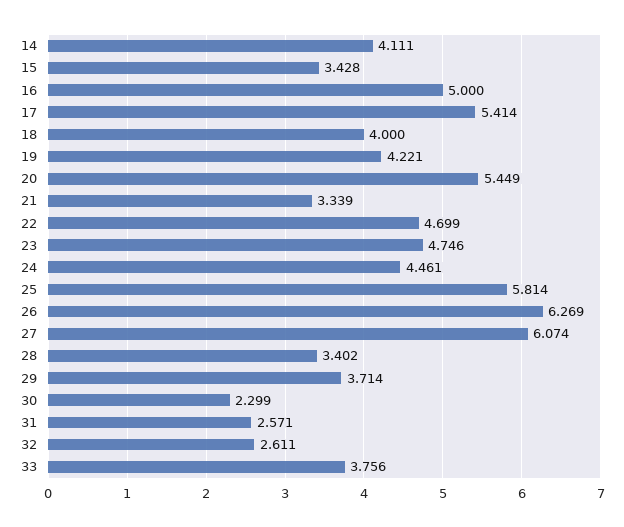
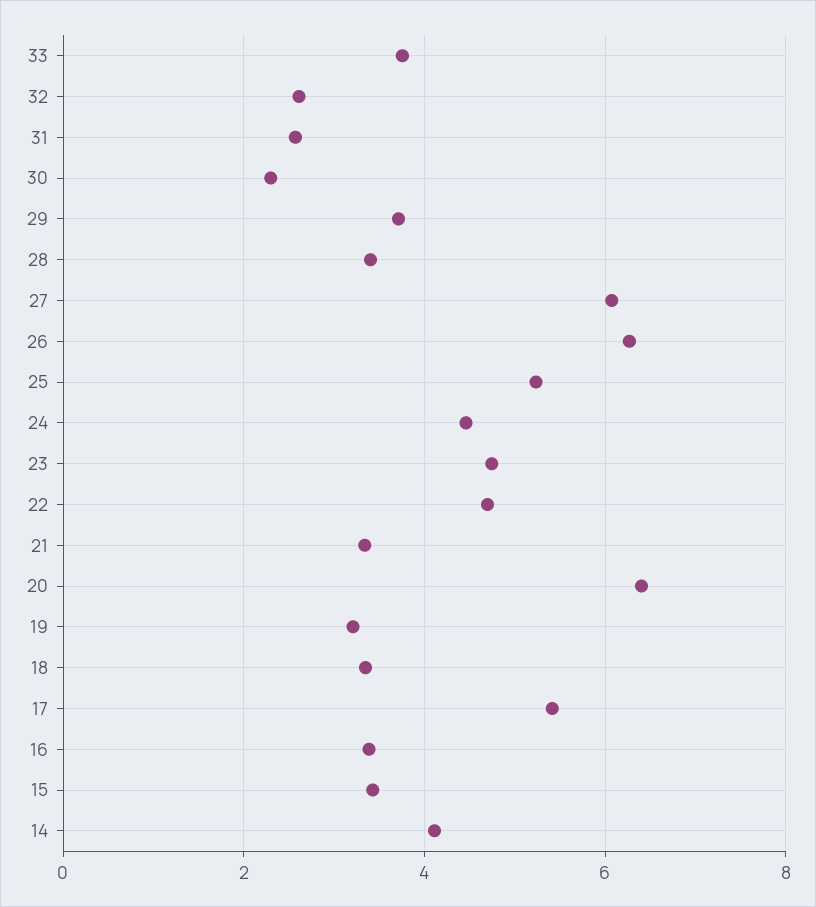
  {
    "14": 4.111,
    "15": 3.428,
-   "16": 5,
+   "16": 3.4,
    "17": 5.414,
-   "18": 4,
+   "18": 3.4,
-   "19": 4.221,
+   "19": 3.2,
-   "20": 5.449,
+   "20": 6.4,
    "21": 3.339,
    "22": 4.699,
    "23": 4.746,
    "24": 4.461,
-   "25": 5.814,
+   "25": 5.2,
    "26": 6.269,
    "27": 6.074,
    "28": 3.402,
    "29": 3.714,
    "30": 2.299,
    "31": 2.571,
    "32": 2.611,
    "33": 3.756
  }

